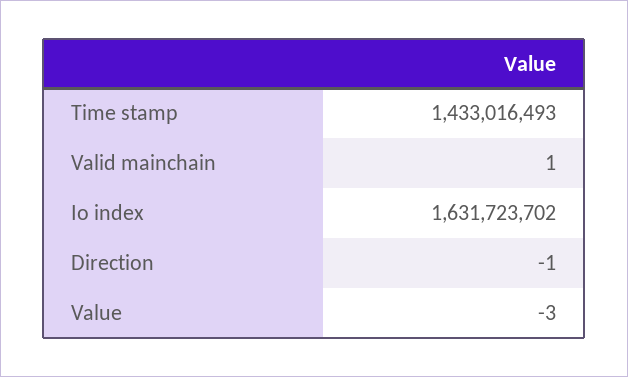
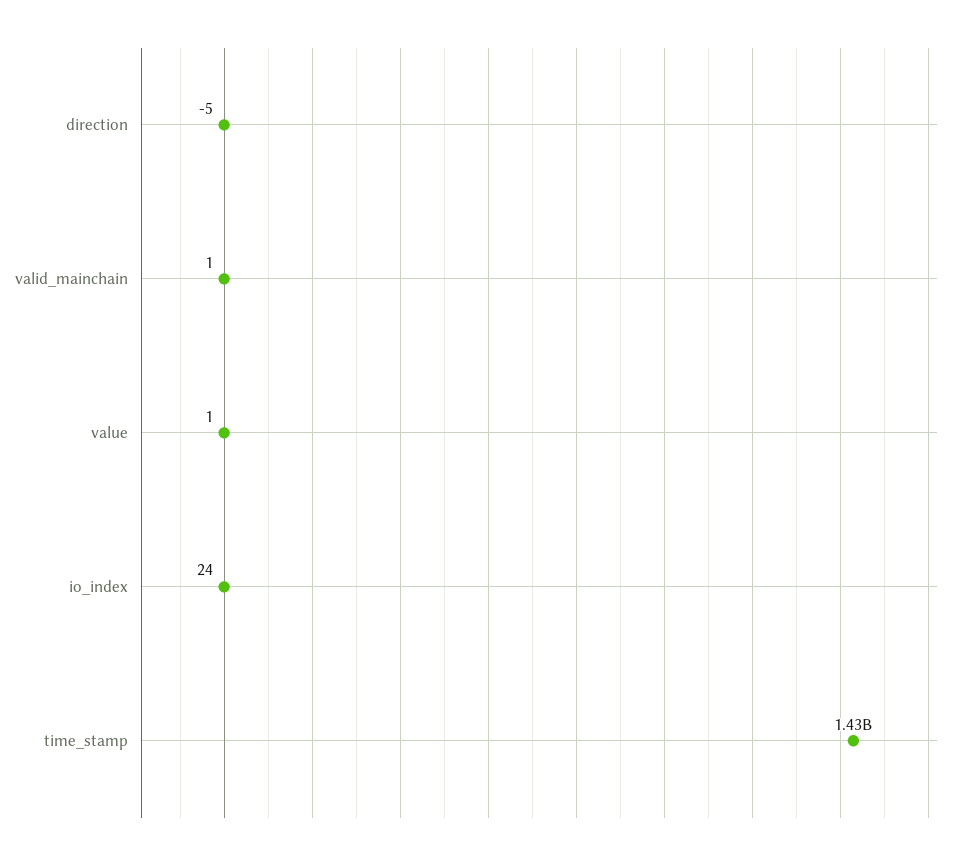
  {
    "Time stamp": 1433016493,
    "Valid mainchain": 1,
-   "Io index": 1631723702,
+   "Io index": 24,
-   "Direction": -1,
+   "Direction": -5,
-   "Value": -3
+   "Value": 1
  }

